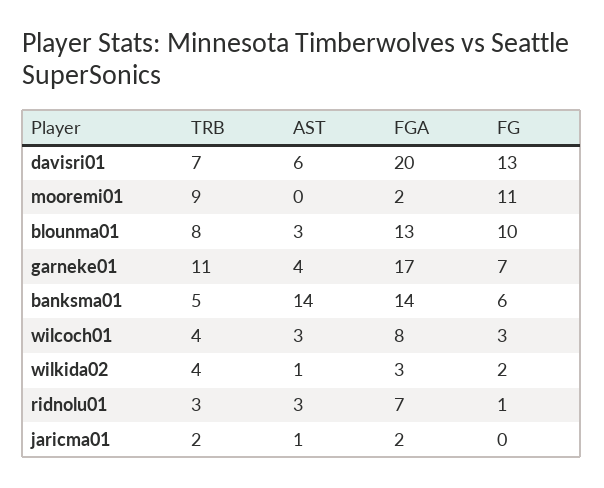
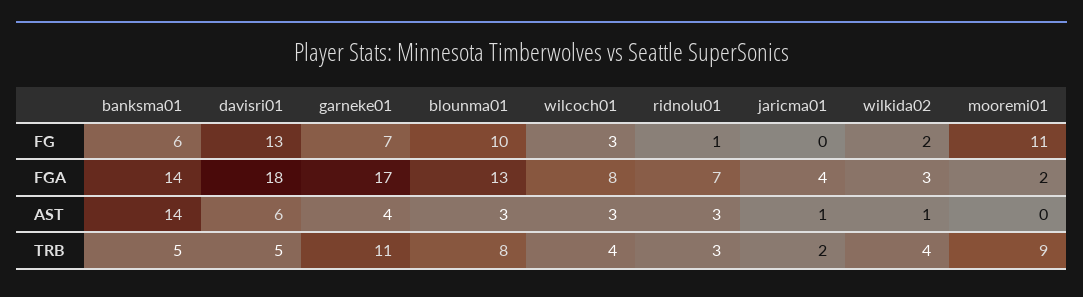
  {
    "TRB": {
-     "davisri01": 7,
+     "davisri01": 5,
      "mooremi01": 9,
      "blounma01": 8,
      "garneke01": 11,
      "banksma01": 5,
      "wilcoch01": 4,
      "wilkida02": 4,
      "ridnolu01": 3,
      "jaricma01": 2
    },
    "AST": {
      "davisri01": 6,
      "mooremi01": 0,
      "blounma01": 3,
      "garneke01": 4,
      "banksma01": 14,
      "wilcoch01": 3,
      "wilkida02": 1,
      "ridnolu01": 3,
      "jaricma01": 1
    },
    "FGA": {
-     "davisri01": 20,
+     "davisri01": 18,
      "mooremi01": 2,
      "blounma01": 13,
      "garneke01": 17,
      "banksma01": 14,
      "wilcoch01": 8,
      "wilkida02": 3,
      "ridnolu01": 7,
-     "jaricma01": 2
+     "jaricma01": 4
    },
    "FG": {
      "davisri01": 13,
      "mooremi01": 11,
      "blounma01": 10,
      "garneke01": 7,
      "banksma01": 6,
      "wilcoch01": 3,
      "wilkida02": 2,
      "ridnolu01": 1,
      "jaricma01": 0
    }
  }

